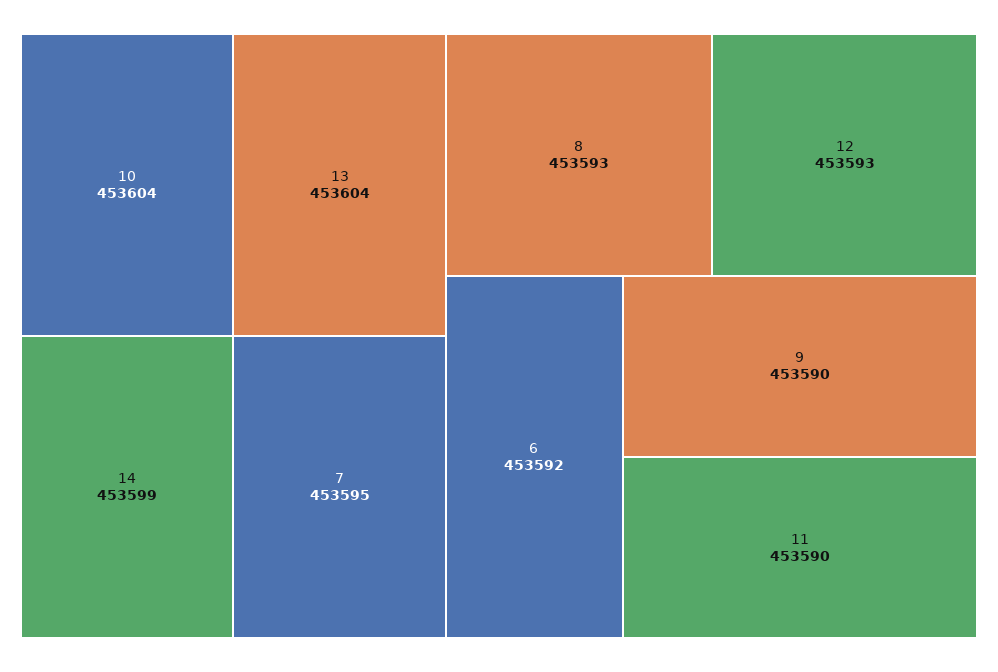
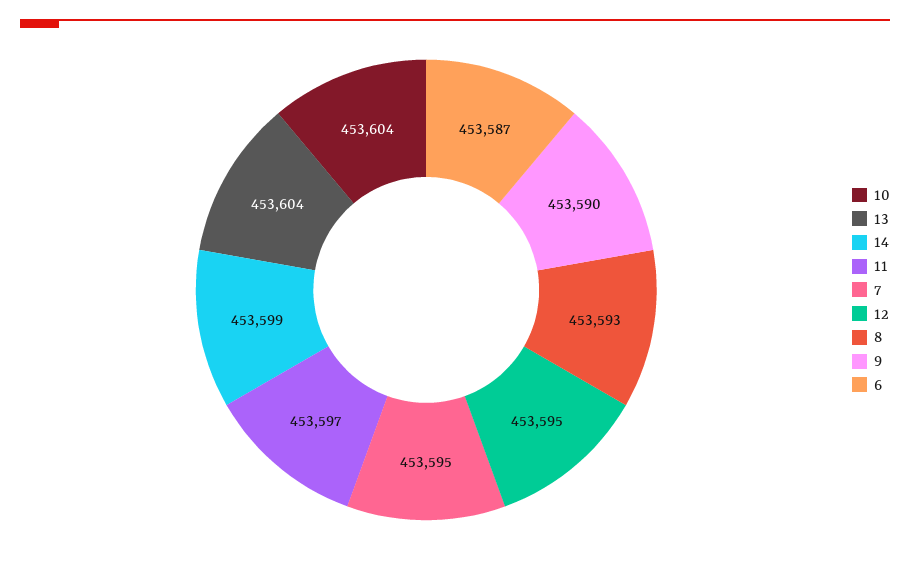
  {
    "10": 453604,
    "13": 453604,
    "14": 453599,
    "7": 453595,
    "8": 453593,
-   "12": 453593,
+   "12": 453595,
-   "6": 453592,
+   "6": 453587,
    "9": 453590,
-   "11": 453590
+   "11": 453597
  }

